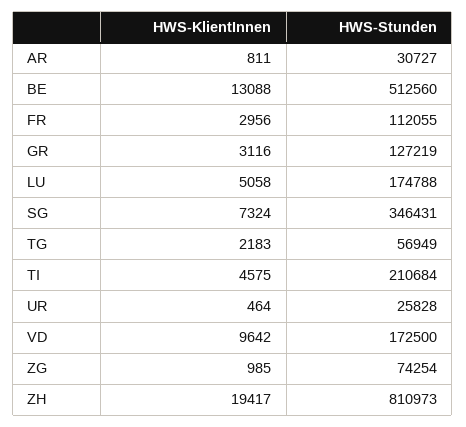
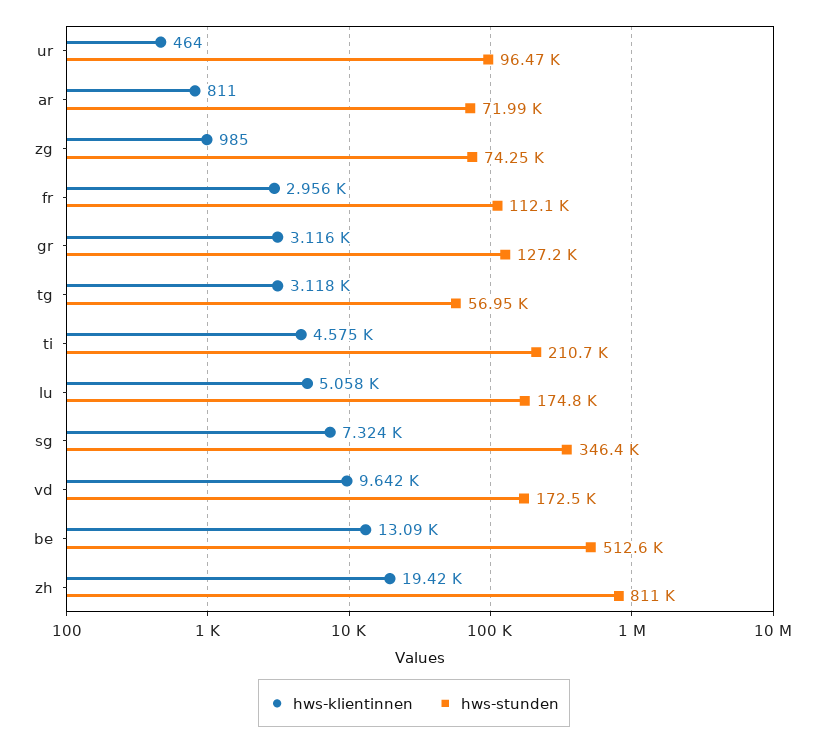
  {
    "HWS-KlientInnen": {
      "AR": 811,
      "BE": 13088,
      "FR": 2956,
      "GR": 3116,
      "LU": 5058,
      "SG": 7324,
-     "TG": 2183,
+     "TG": 3118,
      "TI": 4575,
      "UR": 464,
      "VD": 9642,
      "ZG": 985,
      "ZH": 19417
    },
    "HWS-Stunden": {
-     "AR": 30727,
+     "AR": 71990,
      "BE": 512560,
      "FR": 112055,
      "GR": 127219,
      "LU": 174788,
      "SG": 346431,
      "TG": 56949,
      "TI": 210684,
-     "UR": 25828,
+     "UR": 96470,
      "VD": 172500,
      "ZG": 74254,
      "ZH": 810973
    }
  }

